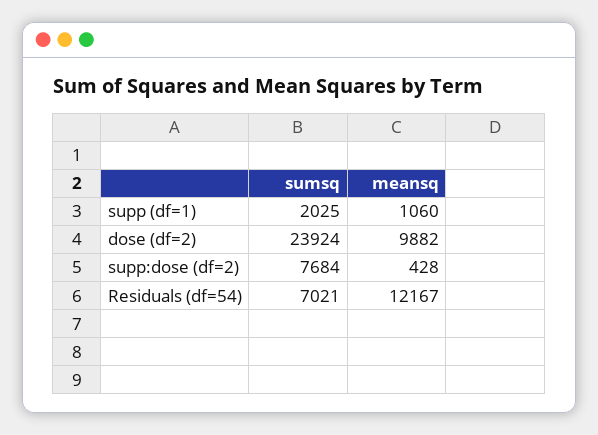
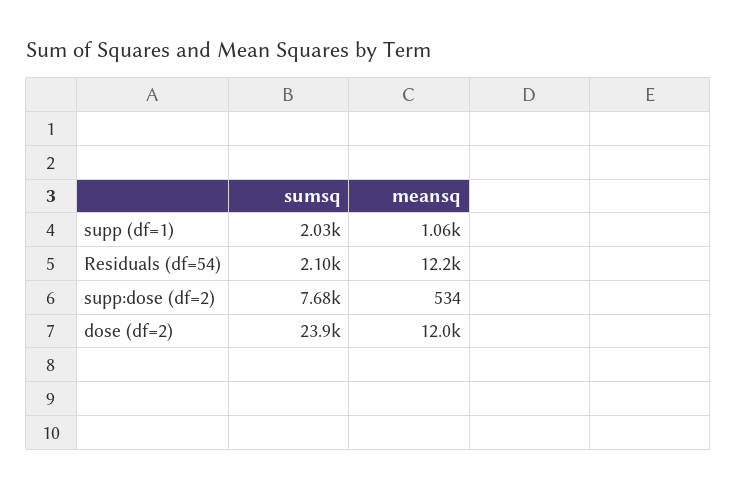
  {
    "sumsq": {
      "supp (df=1)": 2025,
      "dose (df=2)": 23924,
      "supp:dose (df=2)": 7684,
-     "Residuals (df=54)": 7021
+     "Residuals (df=54)": 2100
    },
    "meansq": {
      "supp (df=1)": 1060,
-     "dose (df=2)": 9882,
+     "dose (df=2)": 12000,
-     "supp:dose (df=2)": 428,
+     "supp:dose (df=2)": 534,
      "Residuals (df=54)": 12167
    }
  }

